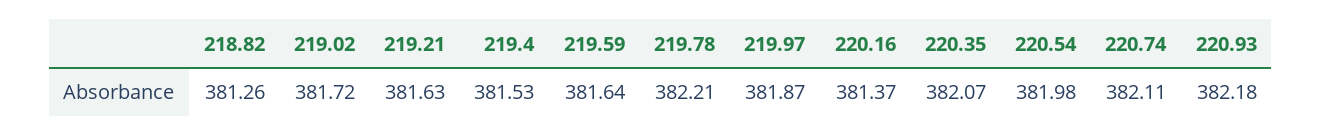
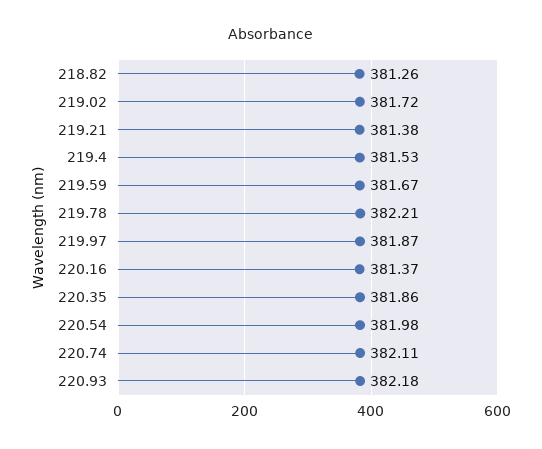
  {
    "218.82": 381.26,
    "219.02": 381.72,
-   "219.21": 381.63,
+   "219.21": 381.38,
    "219.4": 381.53,
-   "219.59": 381.64,
+   "219.59": 381.67,
    "219.78": 382.21,
    "219.97": 381.87,
    "220.16": 381.37,
-   "220.35": 382.07,
+   "220.35": 381.86,
    "220.54": 381.98,
    "220.74": 382.11,
    "220.93": 382.18
  }

